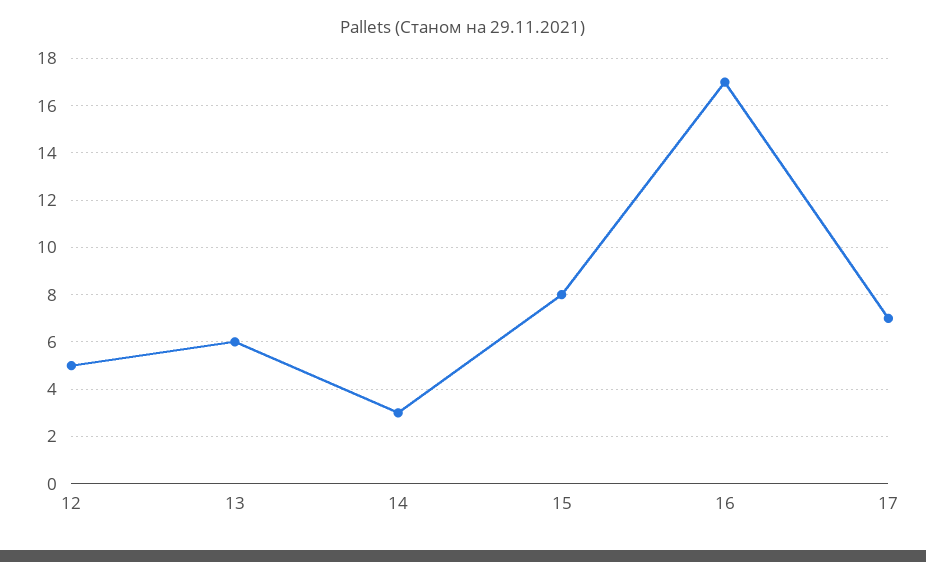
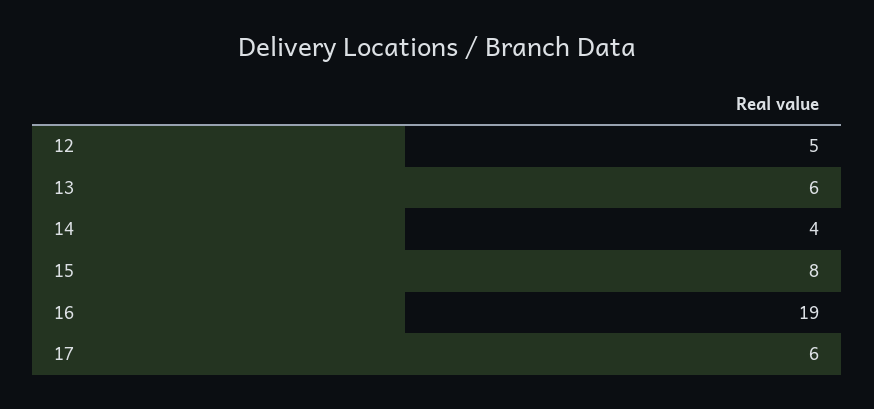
  {
    "12": 5,
    "13": 6,
-   "14": 3,
+   "14": 4,
    "15": 8,
-   "16": 17,
+   "16": 19,
-   "17": 7
+   "17": 6
  }

